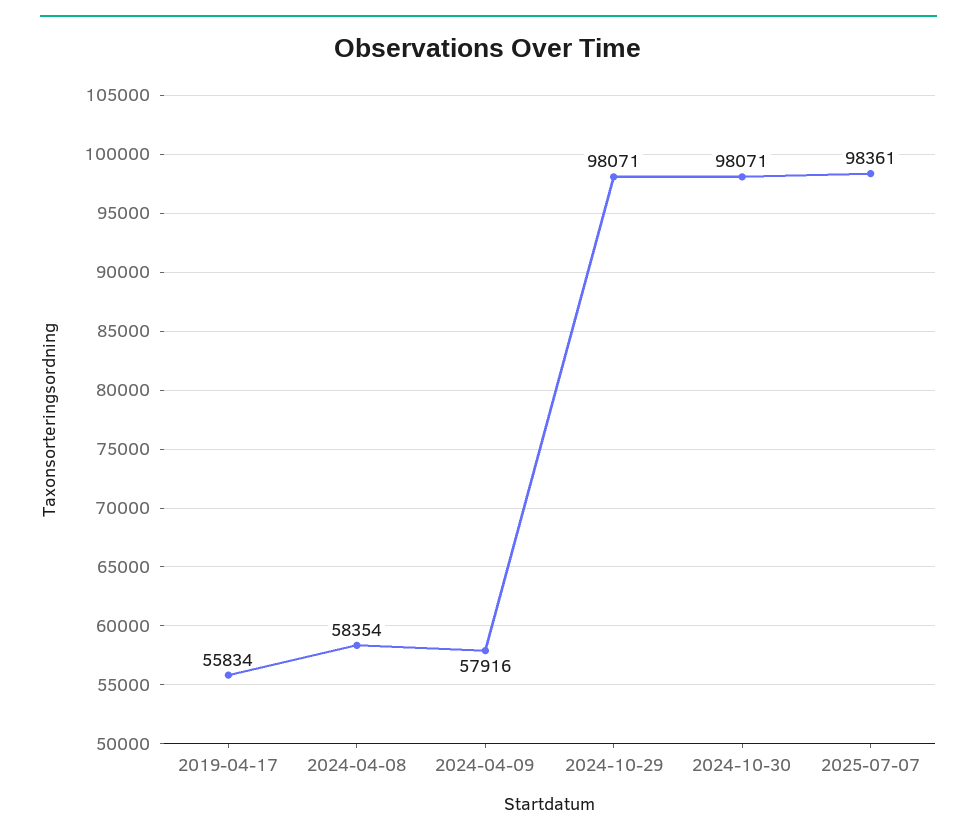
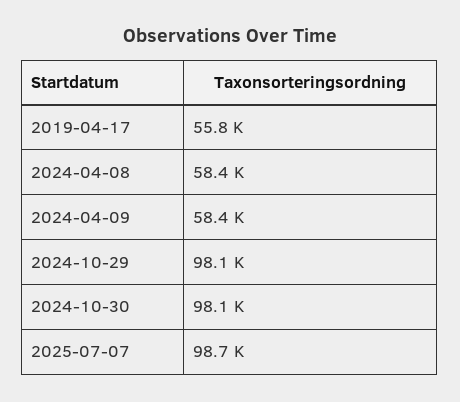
  {
    "2019-04-17": 55834,
    "2024-04-08": 58354,
-   "2024-04-09": 57916,
+   "2024-04-09": 58400,
    "2024-10-29": 98071,
    "2024-10-30": 98071,
-   "2025-07-07": 98361
+   "2025-07-07": 98700
  }

